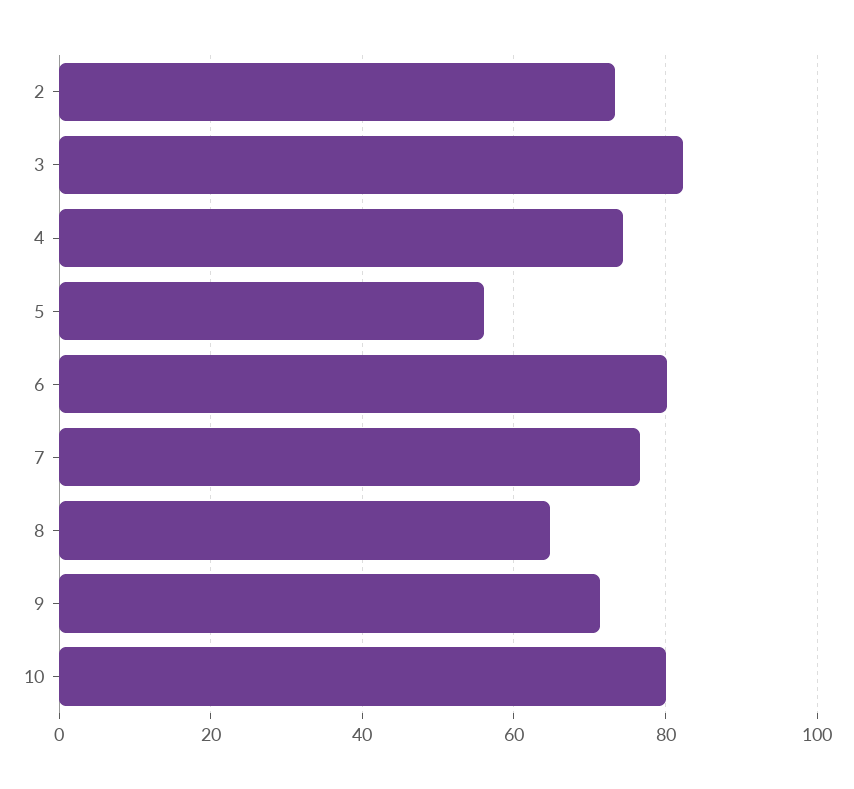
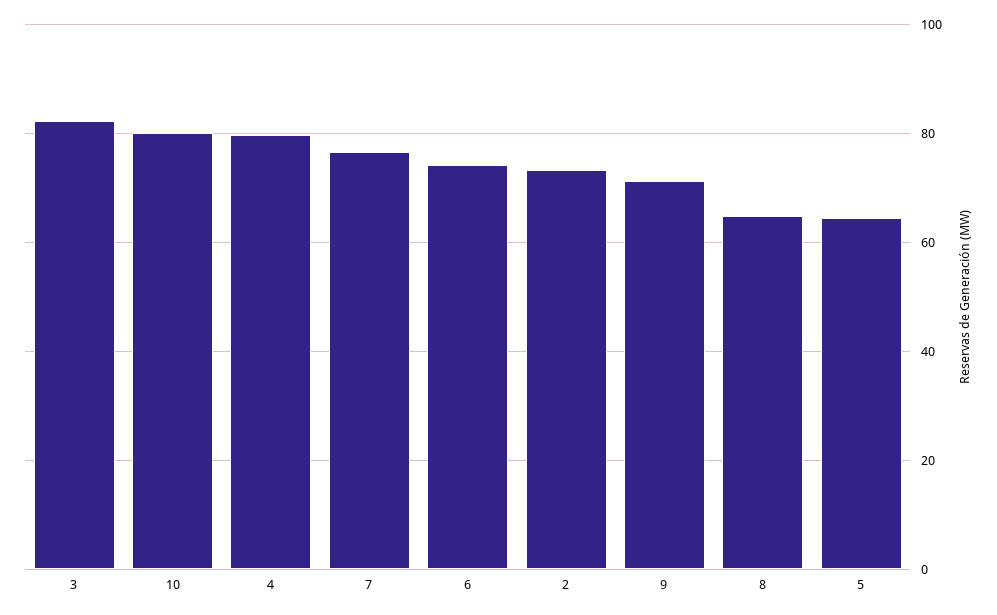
  {
    "2": 74,
    "3": 82,
-   "4": 74,
+   "4": 80,
-   "5": 56,
+   "5": 64,
-   "6": 80,
+   "6": 74,
    "7": 76,
    "8": 64,
    "9": 72,
    "10": 80
  }

